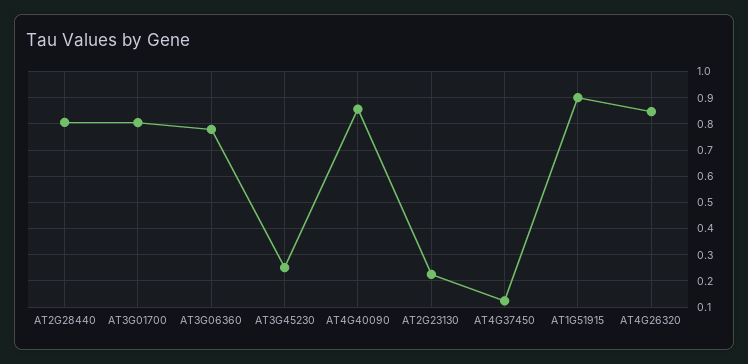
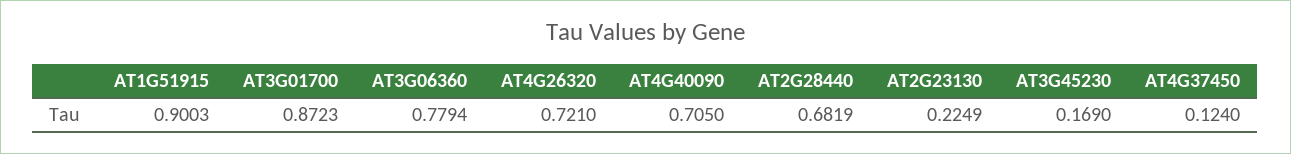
  {
-   "AT2G28440": 0.8,
+   "AT2G28440": 0.6819,
-   "AT3G01700": 0.8,
+   "AT3G01700": 0.8723,
    "AT3G06360": 0.7794,
-   "AT3G45230": 0.25,
+   "AT3G45230": 0.169,
-   "AT4G40090": 0.85,
+   "AT4G40090": 0.705,
    "AT2G23130": 0.2249,
    "AT4G37450": 0.124,
    "AT1G51915": 0.9003,
-   "AT4G26320": 0.85
+   "AT4G26320": 0.721
  }

